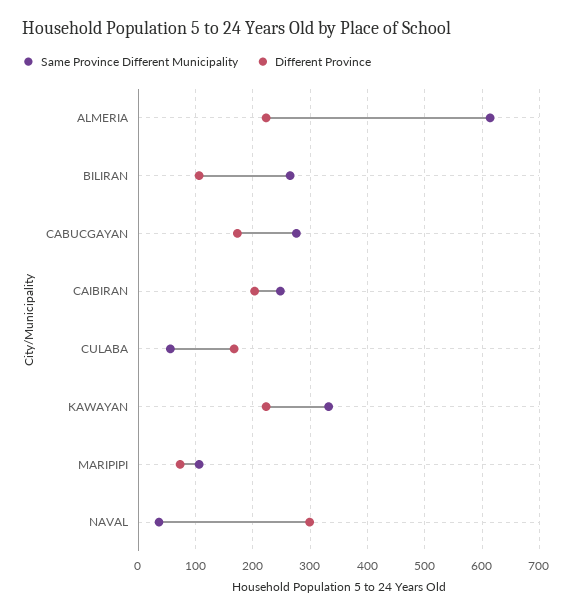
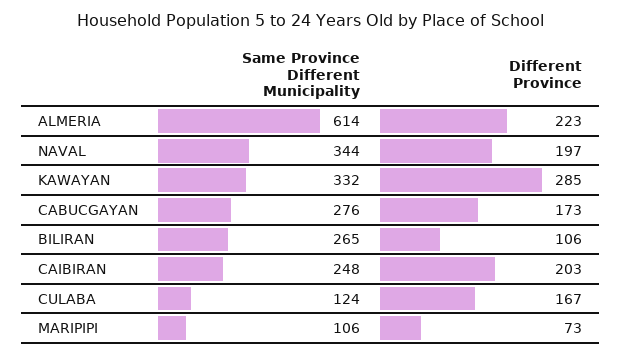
  {
    "Same Province Different Municipality": {
      "ALMERIA": 614,
      "BILIRAN": 265,
      "CABUCGAYAN": 276,
      "CAIBIRAN": 248,
-     "CULABA": 60,
+     "CULABA": 124,
      "KAWAYAN": 332,
      "MARIPIPI": 106,
-     "NAVAL": 40
+     "NAVAL": 344
    },
    "Different Province": {
      "ALMERIA": 223,
      "BILIRAN": 106,
      "CABUCGAYAN": 173,
      "CAIBIRAN": 203,
      "CULABA": 167,
-     "KAWAYAN": 220,
+     "KAWAYAN": 285,
      "MARIPIPI": 73,
-     "NAVAL": 300
+     "NAVAL": 197
    }
  }

